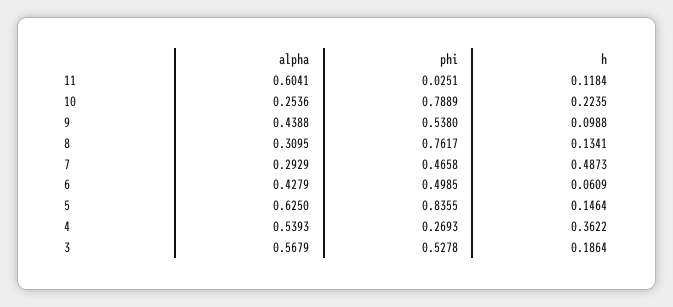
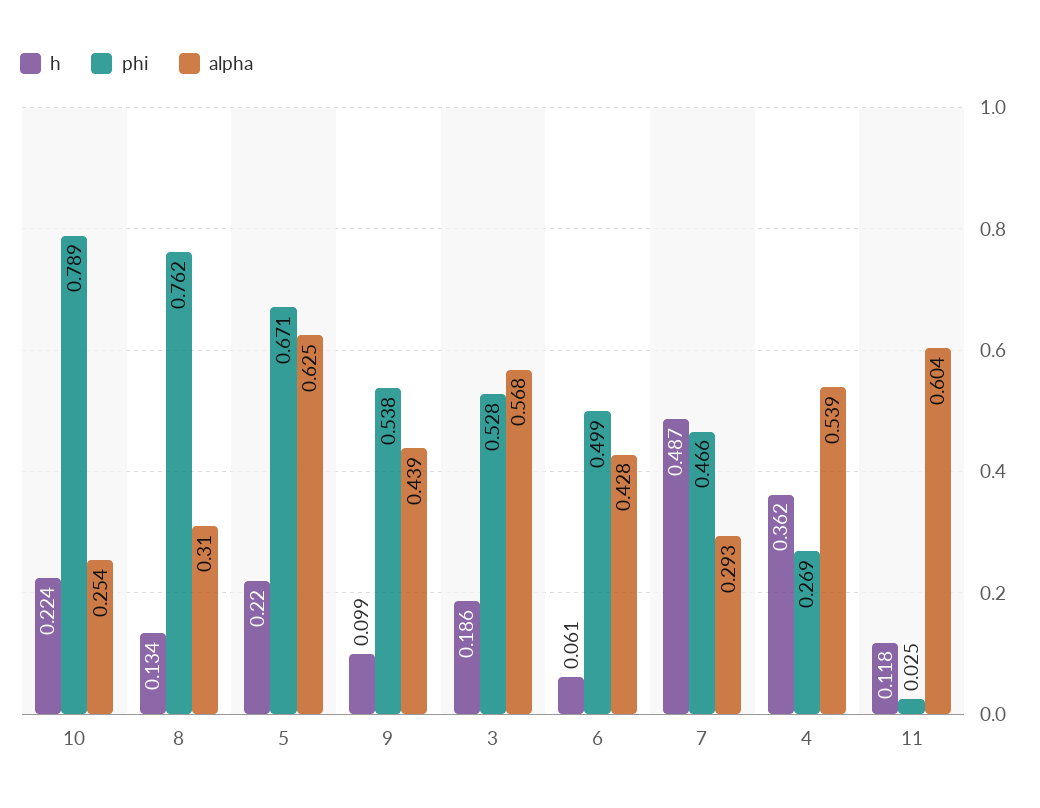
  {
    "alpha": {
      "11": 0.6041,
      "10": 0.2536,
      "9": 0.4388,
      "8": 0.3095,
      "7": 0.2929,
      "6": 0.4279,
      "5": 0.625,
      "4": 0.5393,
      "3": 0.5679
    },
    "phi": {
      "11": 0.0251,
      "10": 0.7889,
      "9": 0.538,
      "8": 0.7617,
      "7": 0.4658,
      "6": 0.4985,
-     "5": 0.8355,
+     "5": 0.671,
      "4": 0.2693,
      "3": 0.5278
    },
    "h": {
      "11": 0.1184,
      "10": 0.2235,
      "9": 0.0988,
      "8": 0.1341,
      "7": 0.4873,
      "6": 0.0609,
-     "5": 0.1464,
+     "5": 0.22,
      "4": 0.3622,
      "3": 0.1864
    }
  }

